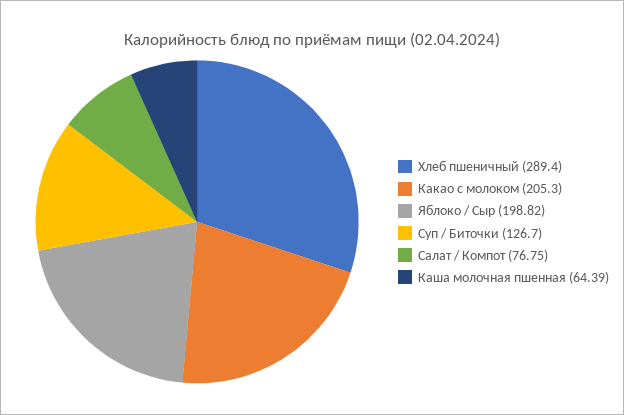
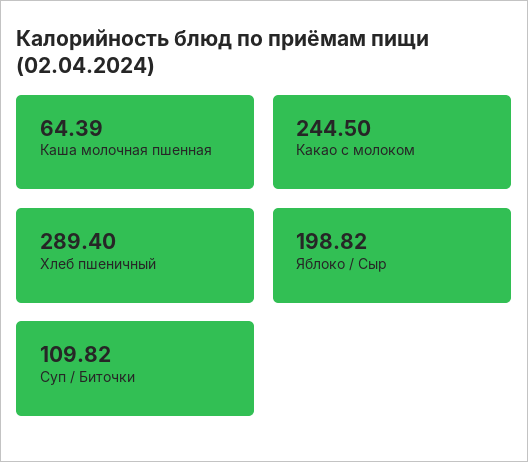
  {
    "Хлеб пшеничный": 289.4,
-   "Какао с молоком": 205.3,
+   "Какао с молоком": 244.5,
    "Яблоко / Сыр": 198.82,
-   "Суп / Биточки": 126.7,
+   "Суп / Биточки": 109.82,
-   "Салат / Компот": 76.75,
    "Каша молочная пшенная": 64.39
  }

